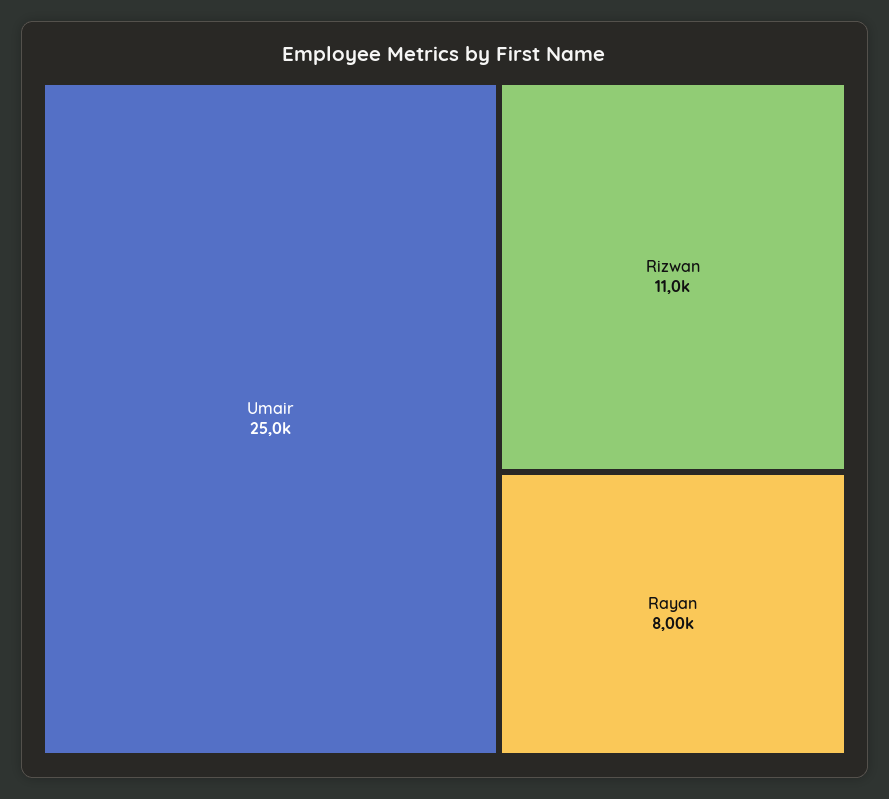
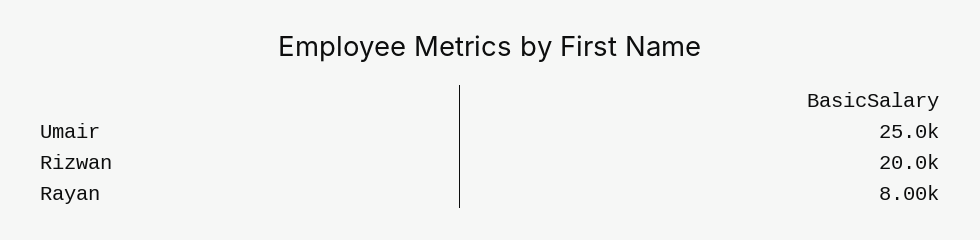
  {
    "Umair": 25000,
-   "Rizwan": 11000,
+   "Rizwan": 20000,
    "Rayan": 8000
  }

